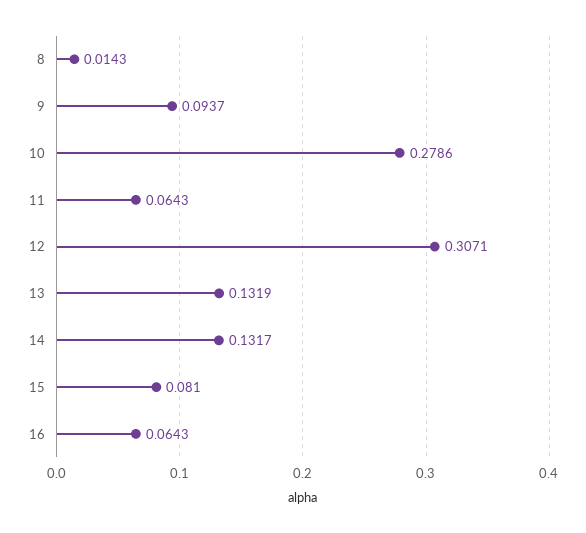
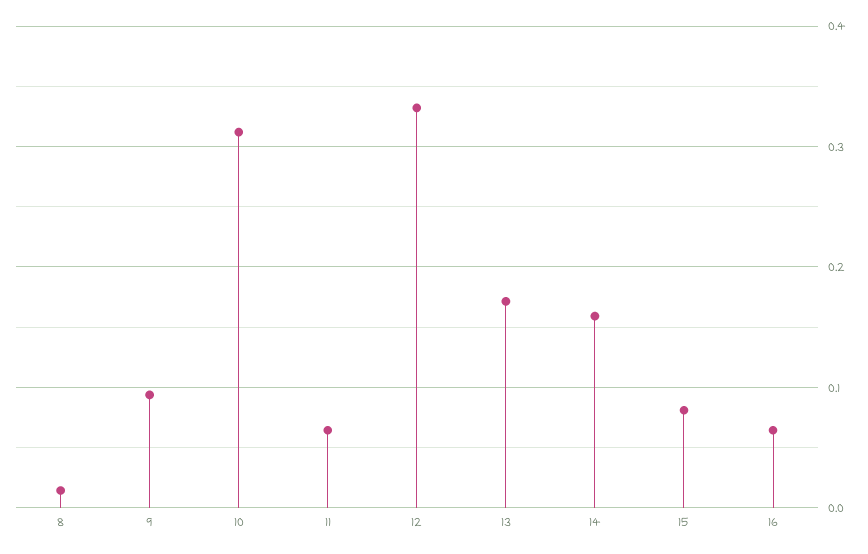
  {
    "8": 0.0143,
    "9": 0.0937,
-   "10": 0.2786,
+   "10": 0.31,
    "11": 0.0643,
-   "12": 0.3071,
+   "12": 0.33,
-   "13": 0.1319,
+   "13": 0.17,
-   "14": 0.1317,
+   "14": 0.16,
    "15": 0.081,
    "16": 0.0643
  }

